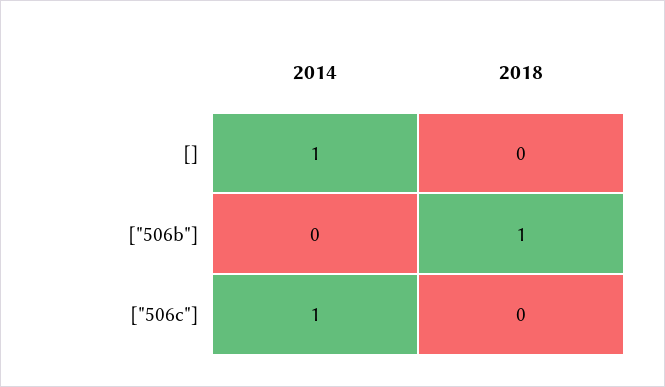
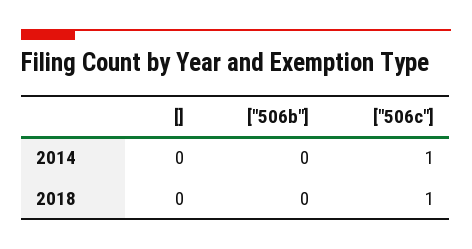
  {
    "2014": {
-     "[]": 1,
+     "[]": 0,
      "[\"506b\"]": 0,
      "[\"506c\"]": 1
    },
    "2018": {
      "[]": 0,
-     "[\"506b\"]": 1,
+     "[\"506b\"]": 0,
-     "[\"506c\"]": 0
+     "[\"506c\"]": 1
    }
  }

